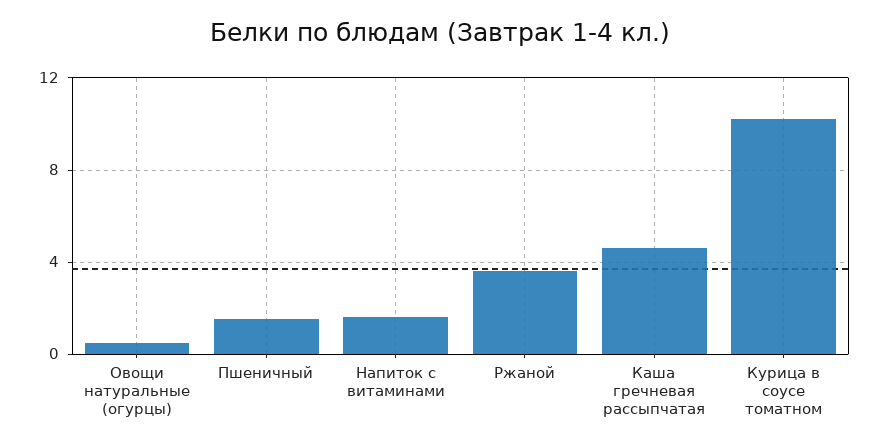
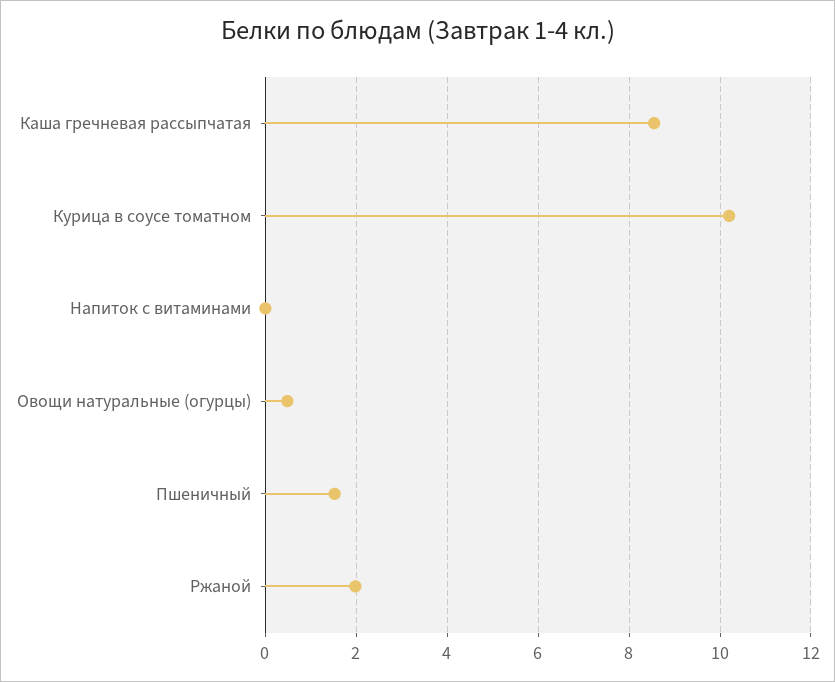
  {
    "Овощи натуральные (огурцы)": 0.4,
    "Пшеничный": 1.6,
-   "Напиток с витаминами": 1.5,
+   "Напиток с витаминами": 0,
-   "Ржаной": 3.5,
+   "Ржаной": 2,
-   "Каша гречневая рассыпчатая": 4.5,
+   "Каша гречневая рассыпчатая": 8.6,
    "Курица в соусе томатном": 10.2
  }

